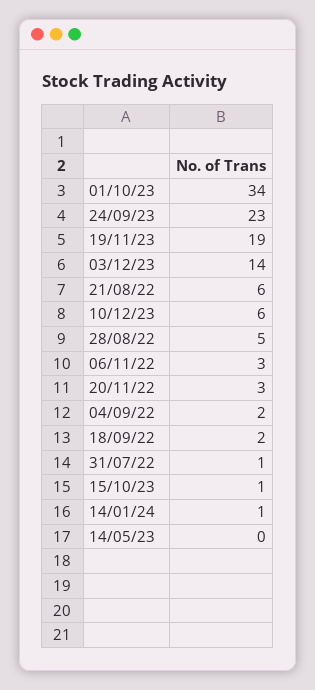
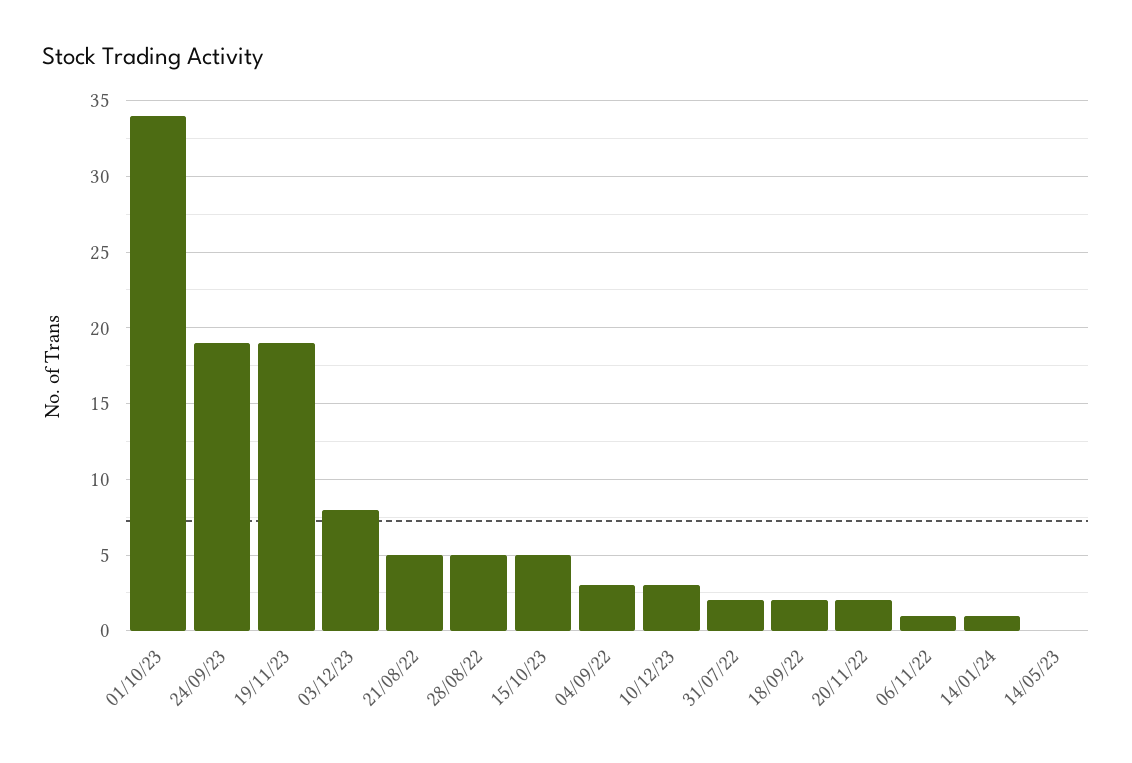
  {
    "01/10/23": 34,
-   "24/09/23": 23,
+   "24/09/23": 19,
    "19/11/23": 19,
-   "03/12/23": 14,
+   "03/12/23": 8,
-   "21/08/22": 6,
+   "21/08/22": 5,
-   "10/12/23": 6,
+   "10/12/23": 3,
    "28/08/22": 5,
-   "06/11/22": 3,
+   "06/11/22": 1,
-   "20/11/22": 3,
+   "20/11/22": 2,
-   "04/09/22": 2,
+   "04/09/22": 3,
    "18/09/22": 2,
-   "31/07/22": 1,
+   "31/07/22": 2,
-   "15/10/23": 1,
+   "15/10/23": 5,
    "14/01/24": 1,
    "14/05/23": 0
  }

